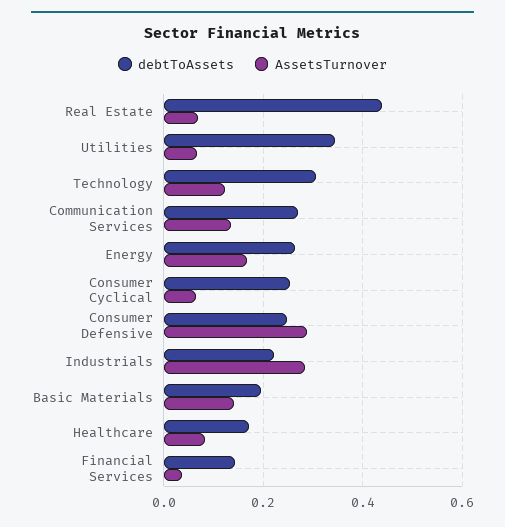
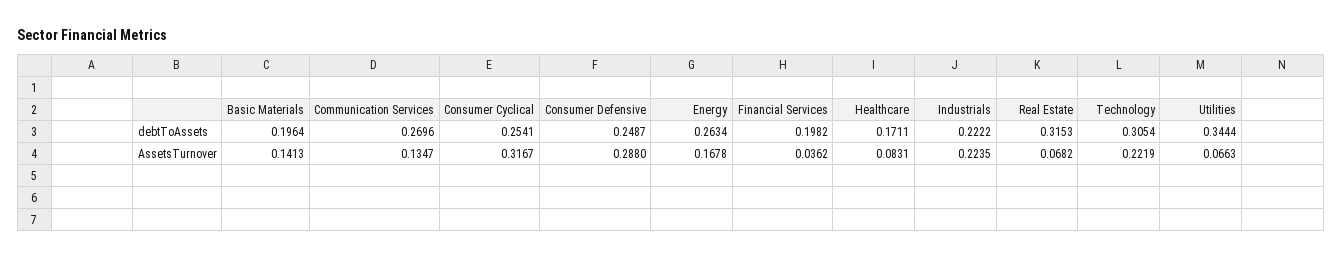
  {
    "debtToAssets": {
-     "Real Estate": 0.44,
+     "Real Estate": 0.3153,
      "Utilities": 0.3444,
      "Technology": 0.3054,
      "Communication Services": 0.2696,
      "Energy": 0.2634,
      "Consumer Cyclical": 0.2541,
      "Consumer Defensive": 0.2487,
      "Industrials": 0.2222,
      "Basic Materials": 0.1964,
      "Healthcare": 0.1711,
-     "Financial Services": 0.14
+     "Financial Services": 0.1982
    },
    "AssetsTurnover": {
      "Real Estate": 0.0682,
      "Utilities": 0.0663,
-     "Technology": 0.12,
+     "Technology": 0.2219,
      "Communication Services": 0.1347,
      "Energy": 0.1678,
-     "Consumer Cyclical": 0.06,
+     "Consumer Cyclical": 0.3167,
      "Consumer Defensive": 0.288,
-     "Industrials": 0.28,
+     "Industrials": 0.2235,
      "Basic Materials": 0.1413,
      "Healthcare": 0.0831,
      "Financial Services": 0.0362
    }
  }

